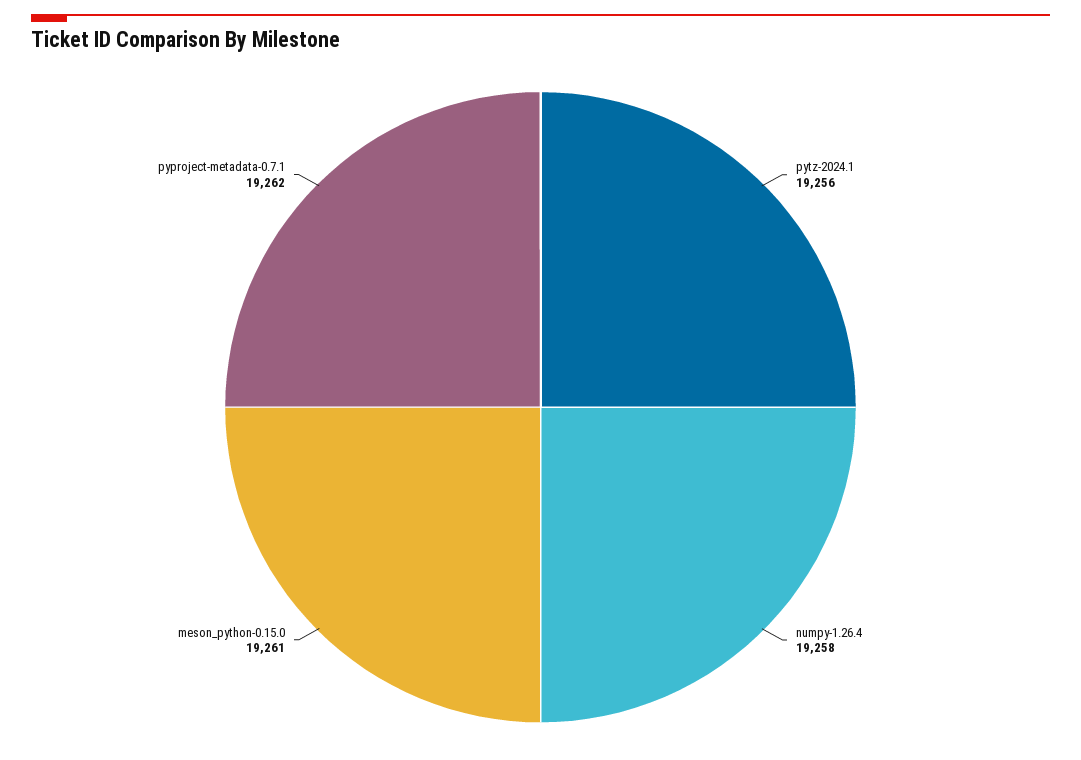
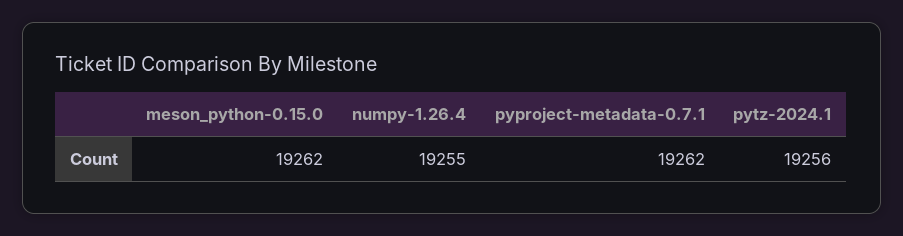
  {
    "pytz-2024.1": 19256,
-   "numpy-1.26.4": 19258,
+   "numpy-1.26.4": 19255,
-   "meson_python-0.15.0": 19261,
+   "meson_python-0.15.0": 19262,
    "pyproject-metadata-0.7.1": 19262
  }

